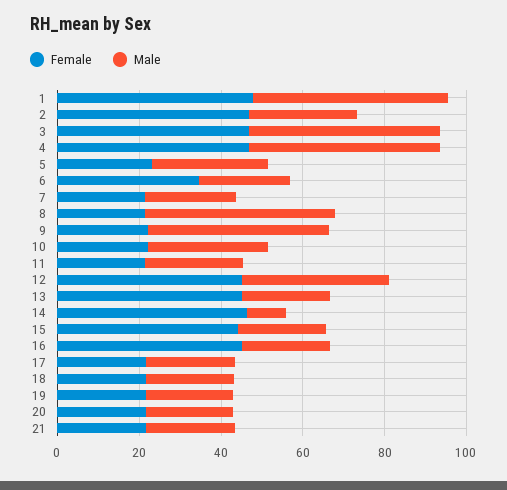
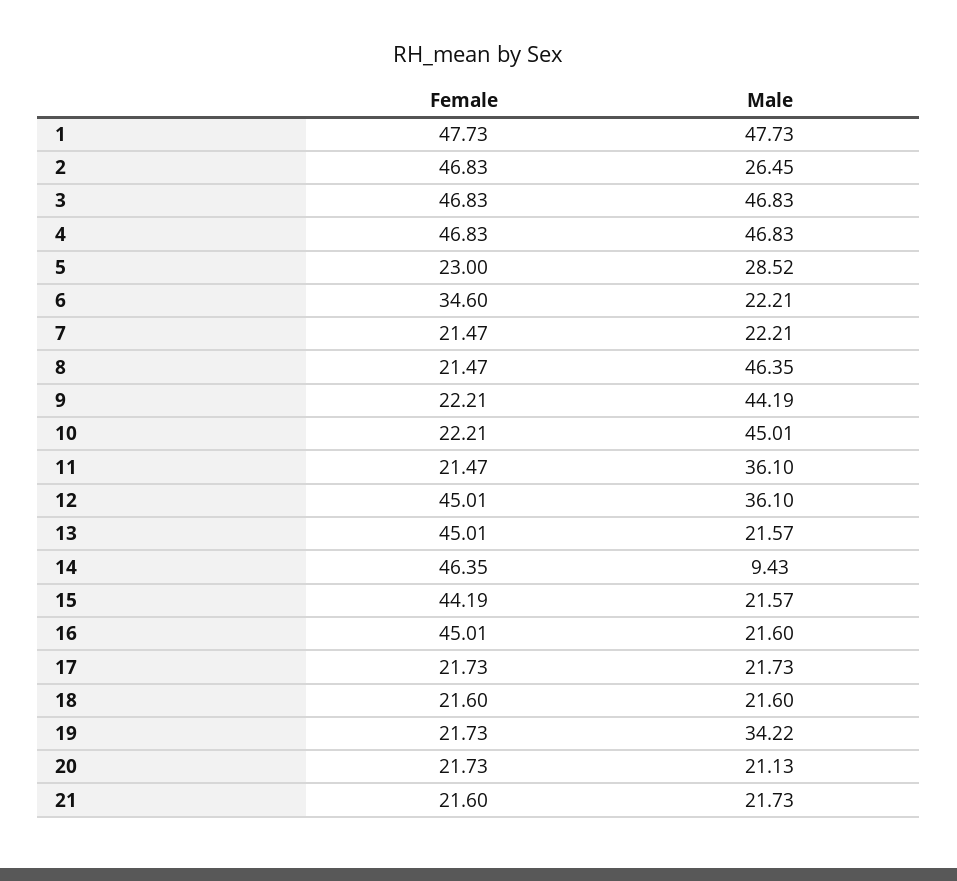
  {
    "Female": {
      "1": 47.73,
      "2": 46.83,
      "3": 46.83,
      "4": 46.83,
      "5": 23,
      "6": 34.6,
      "7": 21.47,
      "8": 21.47,
      "9": 22.21,
      "10": 22.21,
      "11": 21.47,
      "12": 45.01,
      "13": 45.01,
      "14": 46.35,
      "15": 44.19,
      "16": 45.01,
      "17": 21.73,
      "18": 21.6,
      "19": 21.73,
      "20": 21.73,
      "21": 21.6
    },
    "Male": {
      "1": 47.73,
      "2": 26.45,
      "3": 46.83,
      "4": 46.83,
      "5": 28.52,
      "6": 22.21,
      "7": 22.21,
      "8": 46.35,
      "9": 44.19,
-     "10": 30,
+     "10": 45.01,
-     "11": 25,
+     "11": 36.1,
      "12": 36.1,
      "13": 21.57,
      "14": 9.43,
      "15": 21.57,
      "16": 21.6,
      "17": 21.73,
      "18": 21.6,
-     "19": 20,
+     "19": 34.22,
      "20": 21.13,
      "21": 21.73
    }
  }

